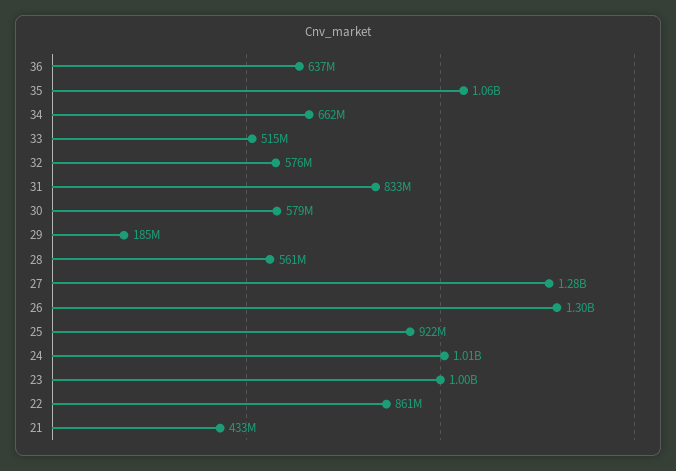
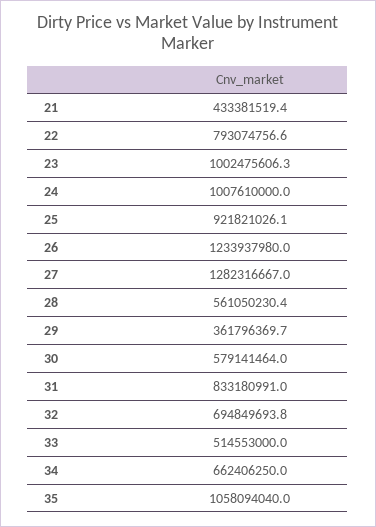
  {
-   "36": 637000000,
    "35": 1058094040,
    "34": 662406250,
    "33": 514553000,
-   "32": 576000000,
+   "32": 694849693.8,
    "31": 833180991,
    "30": 579141464,
-   "29": 185000000,
+   "29": 361796369.7,
    "28": 561050230.4,
    "27": 1282316667,
-   "26": 1300000000,
+   "26": 1233937980,
    "25": 921821026.1,
    "24": 1007610000,
    "23": 1002475606.3,
-   "22": 861000000,
+   "22": 793074756.6,
    "21": 433381519.4
  }

